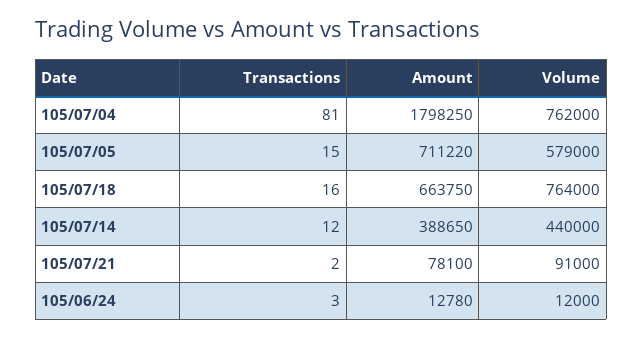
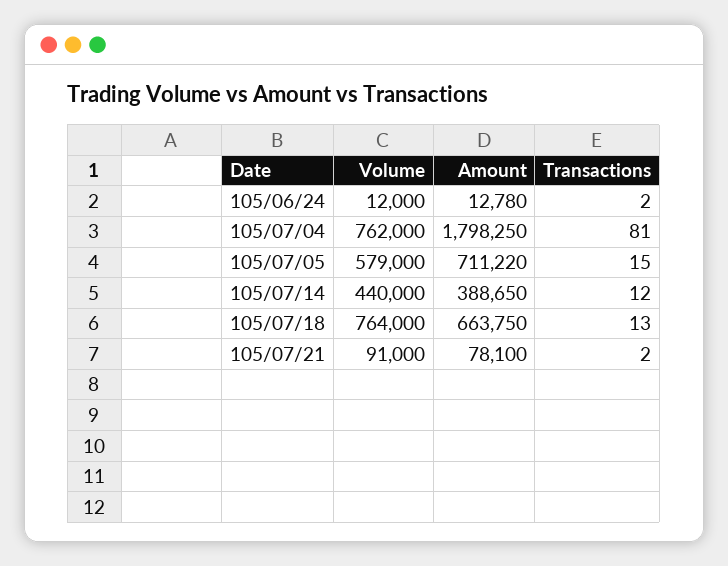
  {
    "Transactions": {
      "105/07/04": 81,
      "105/07/05": 15,
-     "105/07/18": 16,
+     "105/07/18": 13,
      "105/07/14": 12,
      "105/07/21": 2,
-     "105/06/24": 3
+     "105/06/24": 2
    },
    "Amount": {
      "105/07/04": 1798250,
      "105/07/05": 711220,
      "105/07/18": 663750,
      "105/07/14": 388650,
      "105/07/21": 78100,
      "105/06/24": 12780
    },
    "Volume": {
      "105/07/04": 762000,
      "105/07/05": 579000,
      "105/07/18": 764000,
      "105/07/14": 440000,
      "105/07/21": 91000,
      "105/06/24": 12000
    }
  }

